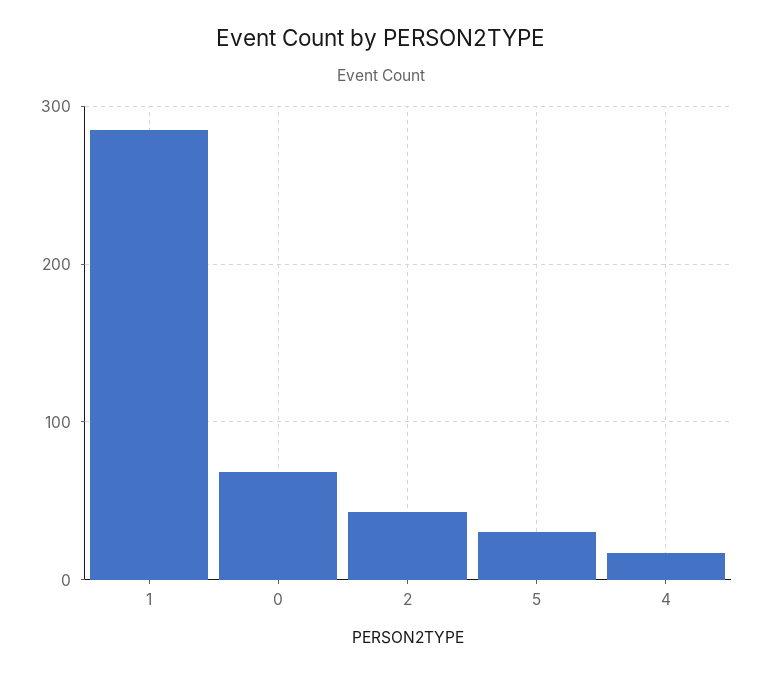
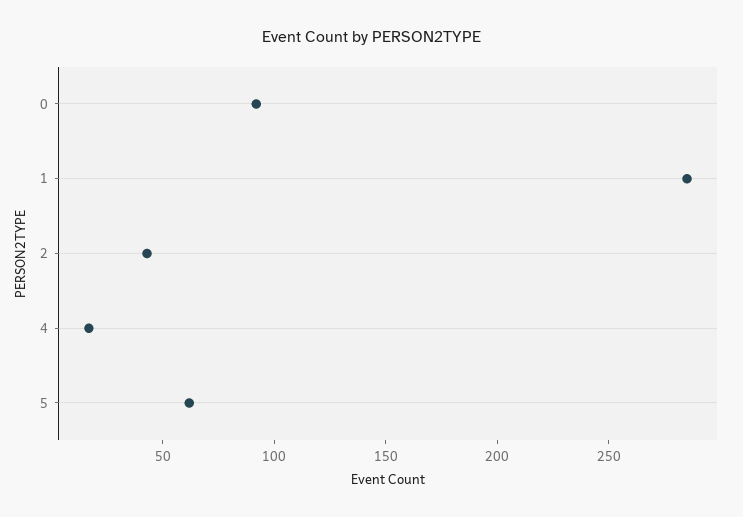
  {
    "1": 290,
-   "0": 70,
+   "0": 90,
    "2": 40,
-   "5": 30,
+   "5": 60,
    "4": 20
  }

